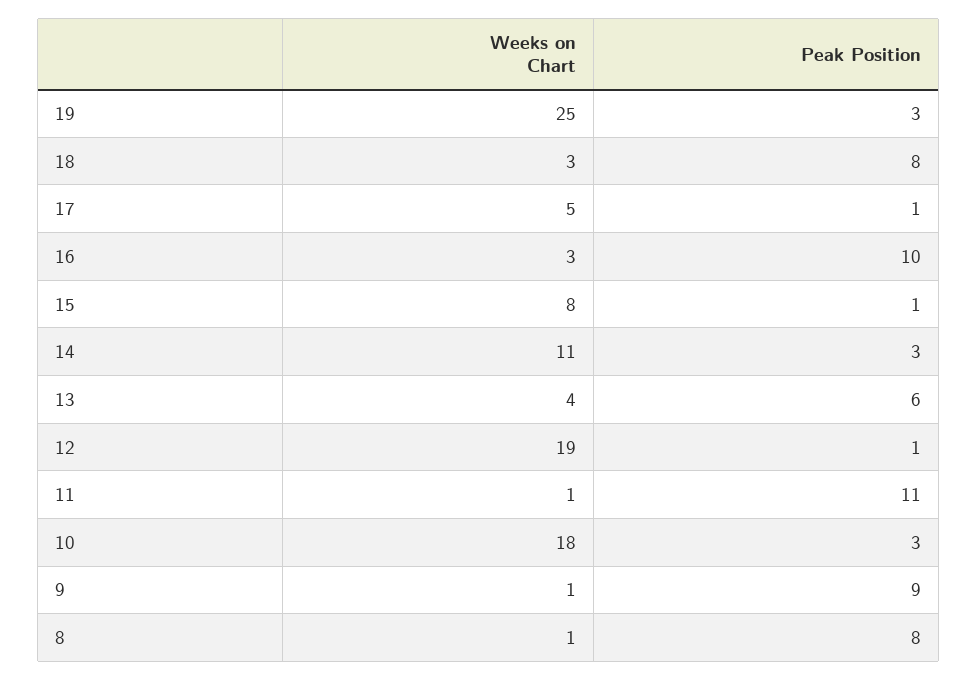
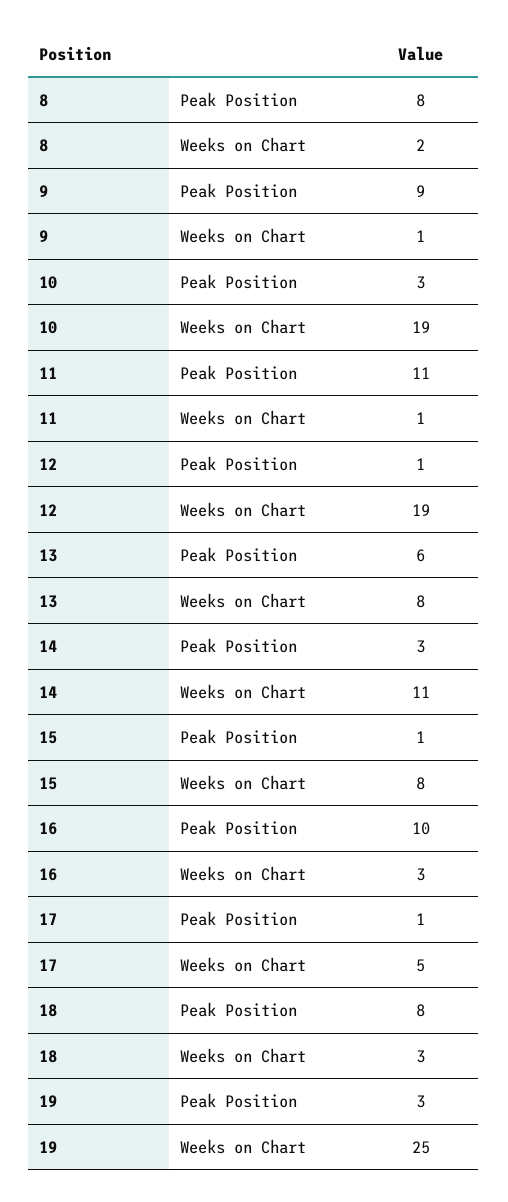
  {
    "Weeks on Chart": {
      "19": 25,
      "18": 3,
      "17": 5,
      "16": 3,
      "15": 8,
      "14": 11,
-     "13": 4,
+     "13": 8,
      "12": 19,
      "11": 1,
-     "10": 18,
+     "10": 19,
      "9": 1,
-     "8": 1
+     "8": 2
    },
    "Peak Position": {
      "19": 3,
      "18": 8,
      "17": 1,
      "16": 10,
      "15": 1,
      "14": 3,
      "13": 6,
      "12": 1,
      "11": 11,
      "10": 3,
      "9": 9,
      "8": 8
    }
  }

